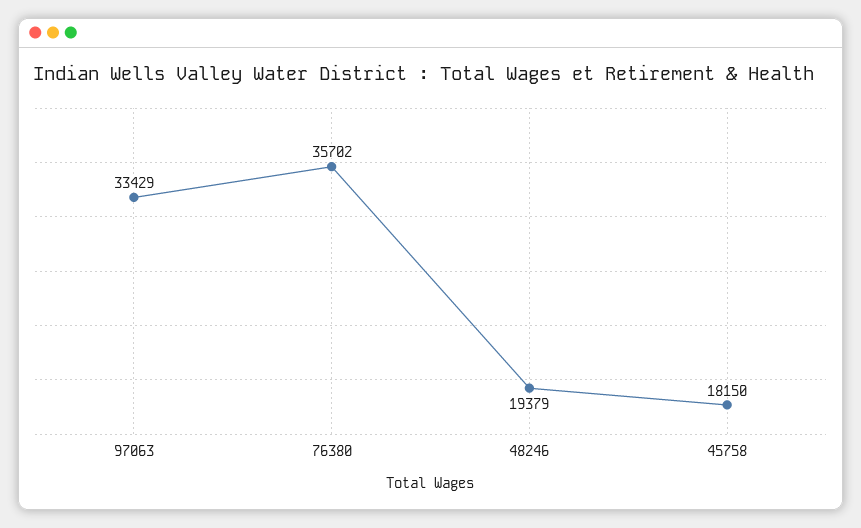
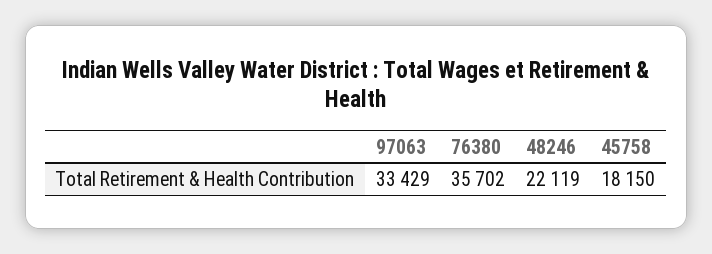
  {
    "97063": 33429,
    "76380": 35702,
-   "48246": 19379,
+   "48246": 22119,
    "45758": 18150
  }

